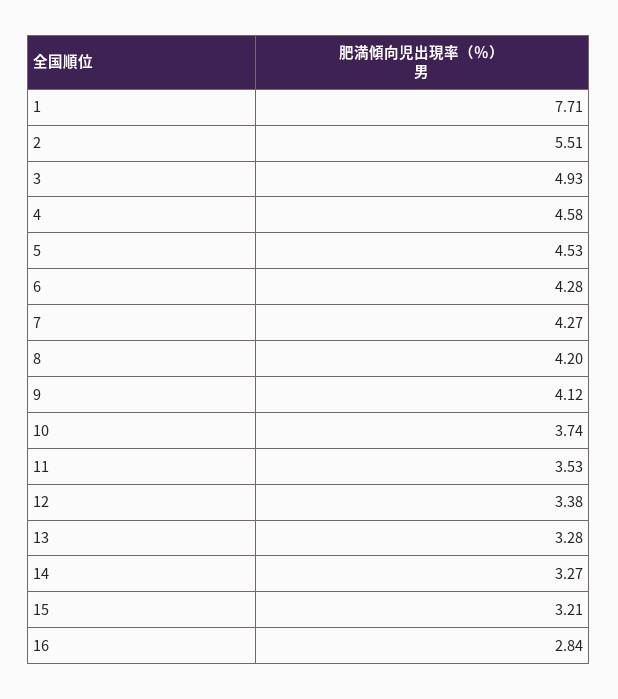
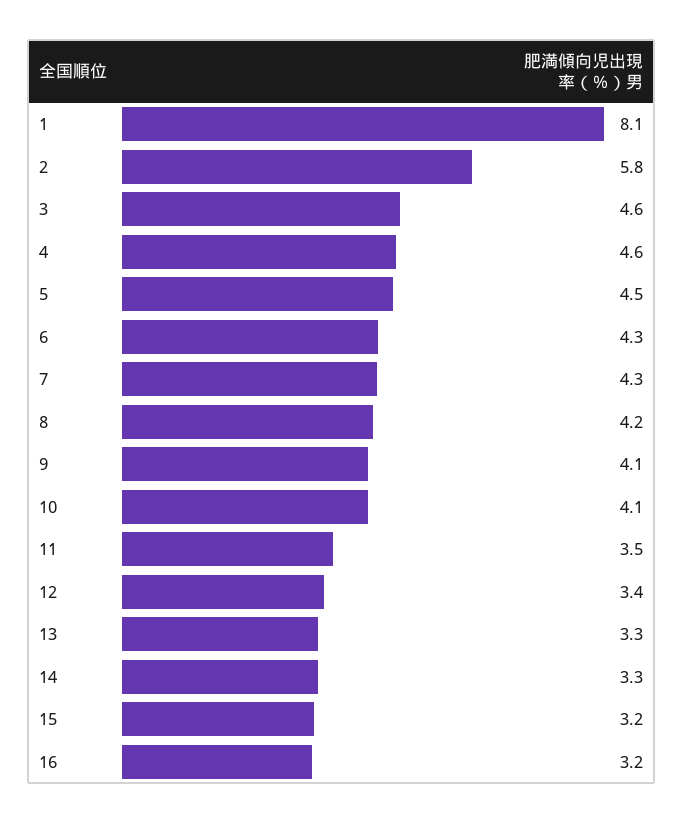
  {
-   "1": 7.71,
+   "1": 8.1,
-   "2": 5.51,
+   "2": 5.8,
-   "3": 4.93,
+   "3": 4.6,
    "4": 4.58,
    "5": 4.53,
    "6": 4.28,
    "7": 4.27,
    "8": 4.2,
    "9": 4.12,
-   "10": 3.74,
+   "10": 4.1,
    "11": 3.53,
    "12": 3.38,
    "13": 3.28,
    "14": 3.27,
    "15": 3.21,
-   "16": 2.84
+   "16": 3.2
  }

